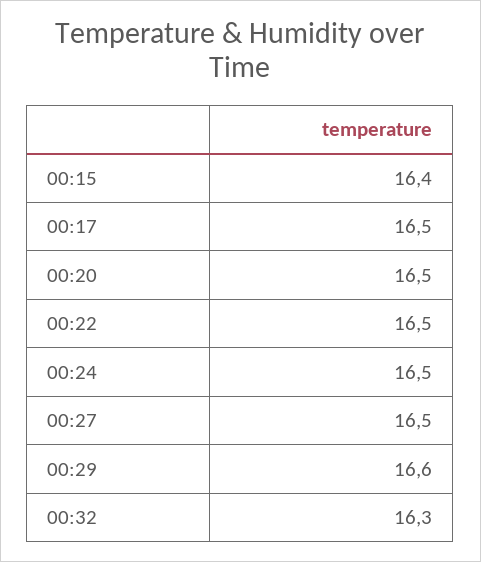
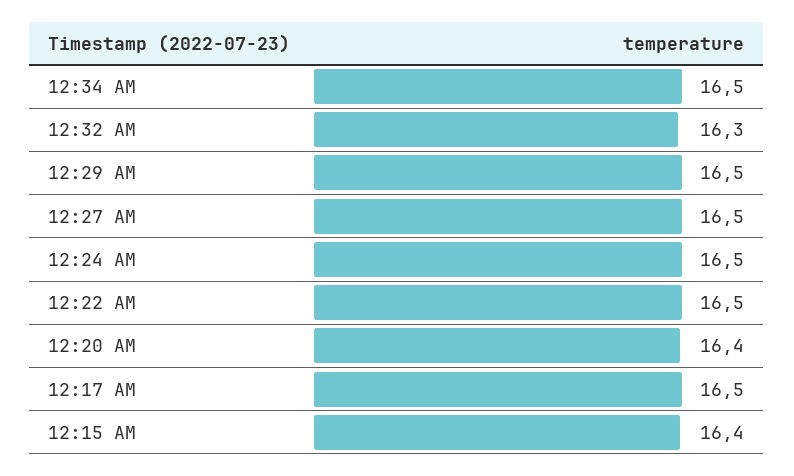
  {
    "00:15": 16.4,
    "00:17": 16.5,
-   "00:20": 16.5,
+   "00:20": 16.4,
    "00:22": 16.5,
    "00:24": 16.5,
    "00:27": 16.5,
-   "00:29": 16.6,
+   "00:29": 16.5,
-   "00:32": 16.3
+   "00:32": 16.3,
+   "12:34 AM": 16.5
  }

